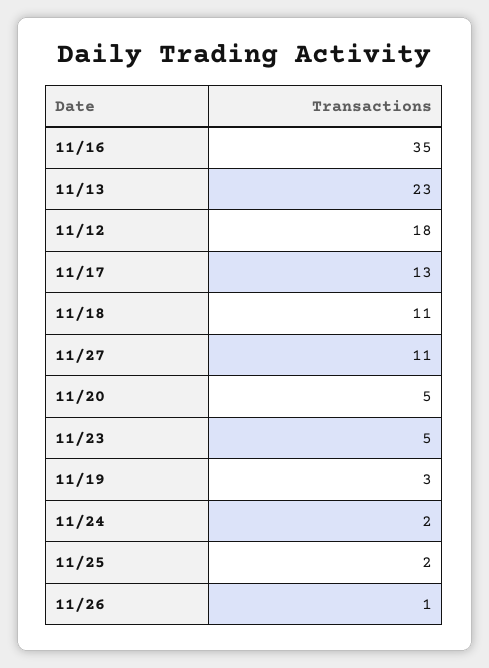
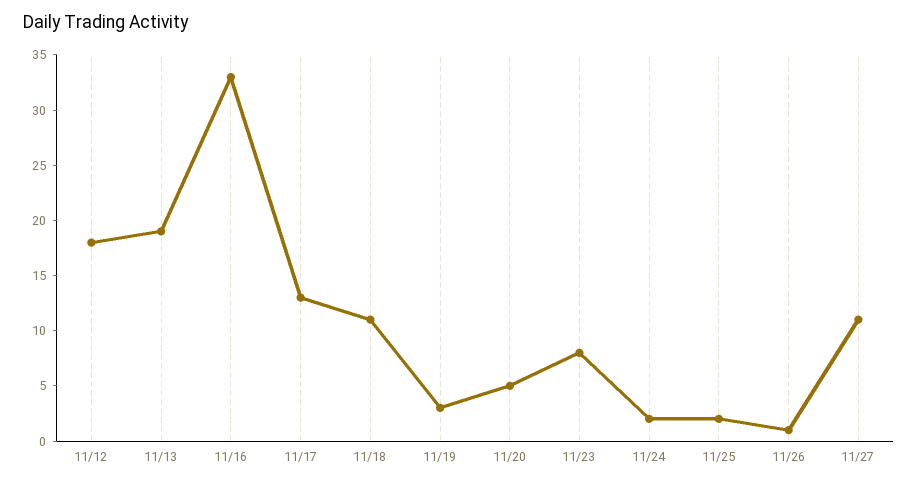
  {
-   "11/16": 35,
+   "11/16": 33,
-   "11/13": 23,
+   "11/13": 19,
    "11/12": 18,
    "11/17": 13,
    "11/18": 11,
    "11/27": 11,
    "11/20": 5,
-   "11/23": 5,
+   "11/23": 8,
    "11/19": 3,
    "11/24": 2,
    "11/25": 2,
    "11/26": 1
  }

